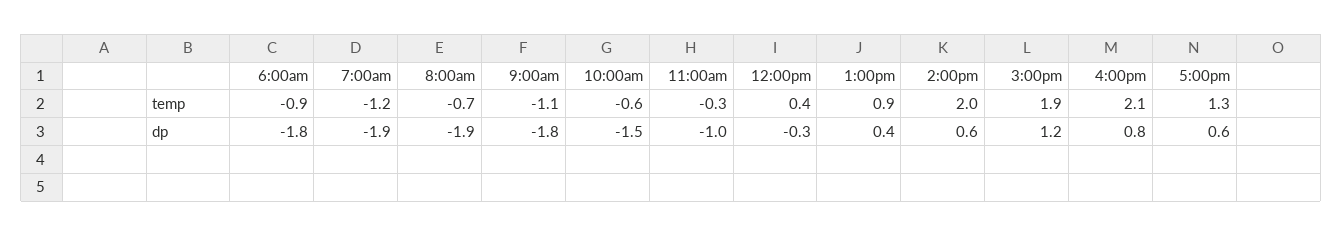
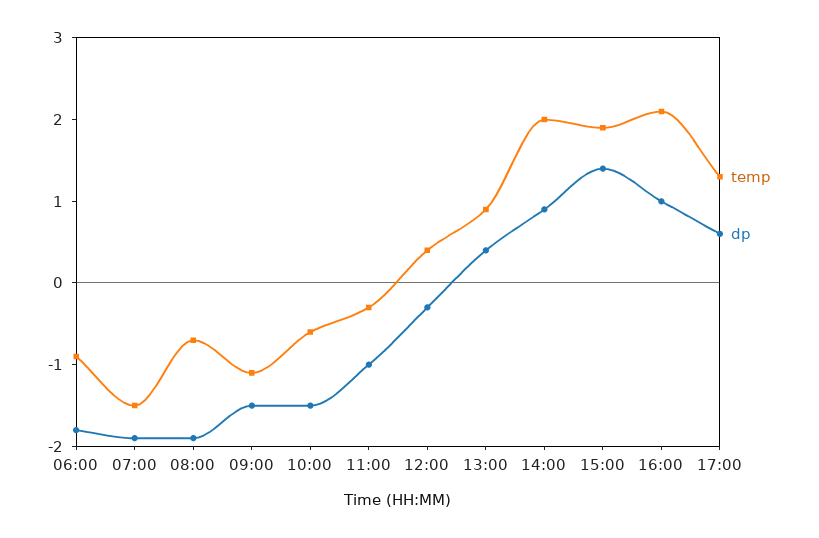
  {
    "temp": {
      "6:00am": -0.9,
-     "7:00am": -1.2,
+     "7:00am": -1.5,
      "8:00am": -0.7,
      "9:00am": -1.1,
      "10:00am": -0.6,
      "11:00am": -0.3,
      "12:00pm": 0.4,
      "1:00pm": 0.9,
      "2:00pm": 2,
      "3:00pm": 1.9,
      "4:00pm": 2.1,
      "5:00pm": 1.3
    },
    "dp": {
      "6:00am": -1.8,
      "7:00am": -1.9,
      "8:00am": -1.9,
-     "9:00am": -1.8,
+     "9:00am": -1.5,
      "10:00am": -1.5,
      "11:00am": -1,
      "12:00pm": -0.3,
      "1:00pm": 0.4,
-     "2:00pm": 0.6,
+     "2:00pm": 0.9,
-     "3:00pm": 1.2,
+     "3:00pm": 1.4,
-     "4:00pm": 0.8,
+     "4:00pm": 1,
      "5:00pm": 0.6
    }
  }

